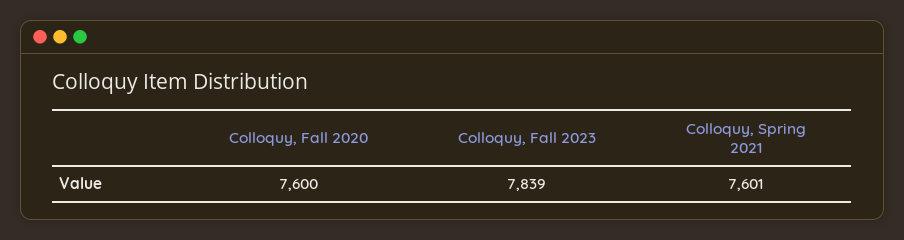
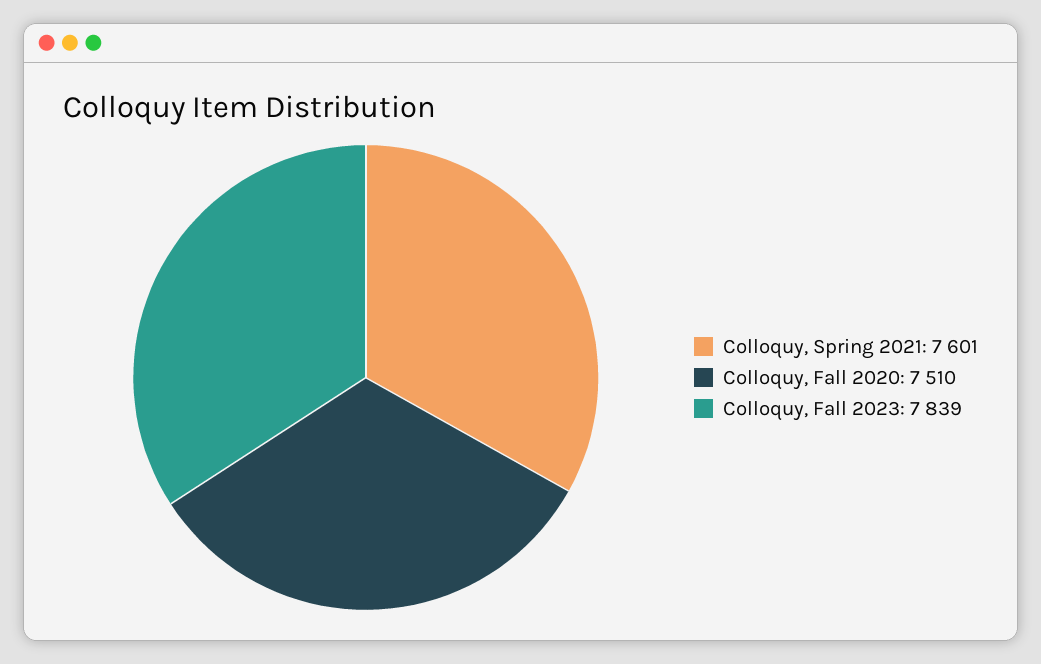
  {
-   "Colloquy, Fall 2020": 7600,
+   "Colloquy, Fall 2020": 7510,
    "Colloquy, Fall 2023": 7839,
    "Colloquy, Spring 2021": 7601
  }

